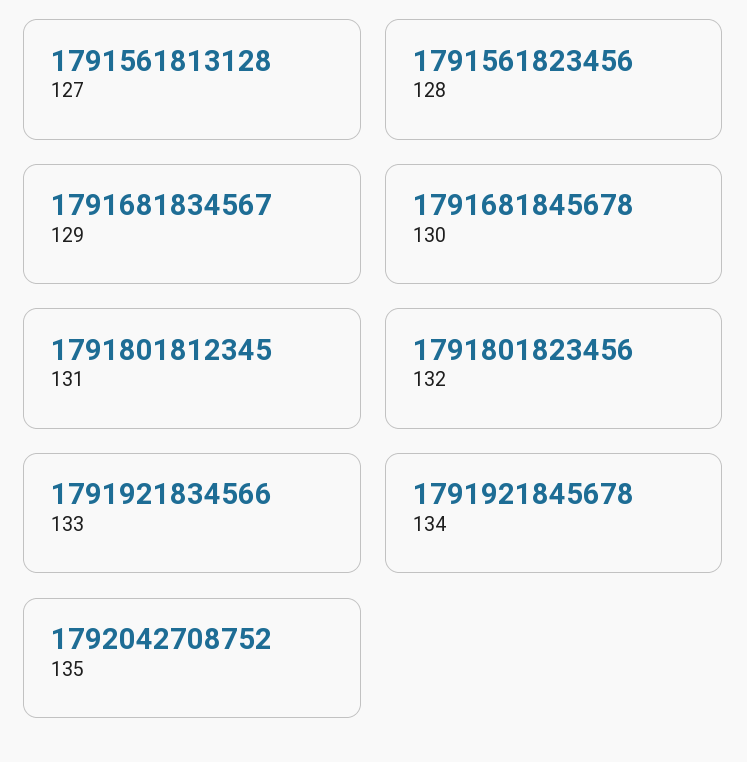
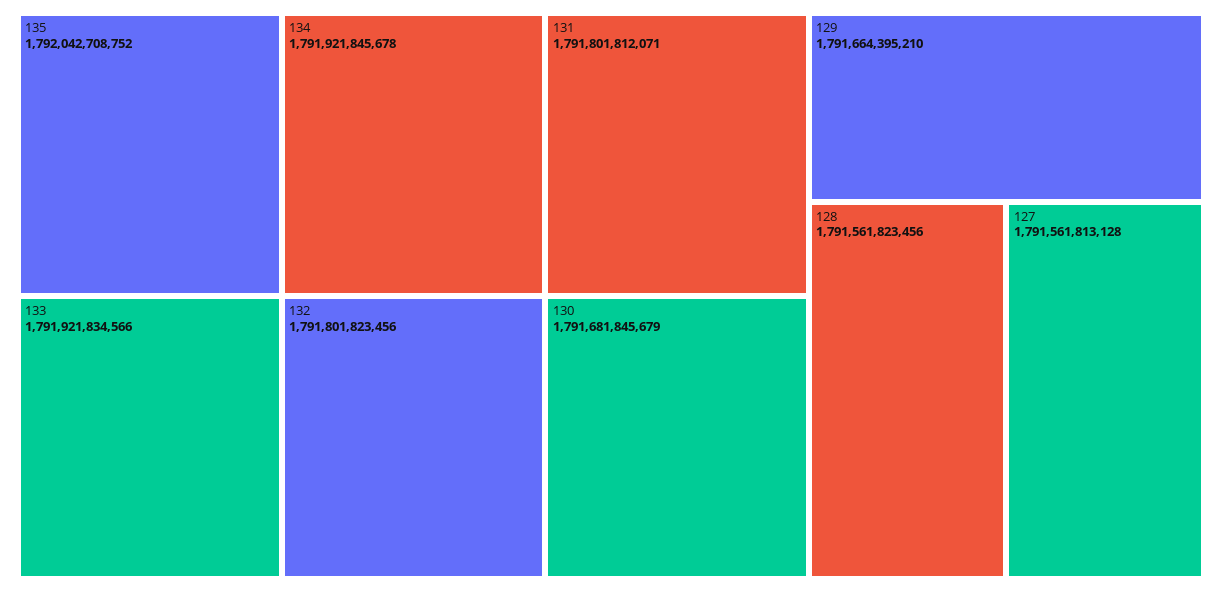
  {
    "127": 1791561813128,
    "128": 1791561823456,
-   "129": 1791681834567,
+   "129": 1791664395210,
-   "130": 1791681845678,
+   "130": 1791681845679,
-   "131": 1791801812345,
+   "131": 1791801812071,
    "132": 1791801823456,
    "133": 1791921834566,
    "134": 1791921845678,
    "135": 1792042708752
  }

